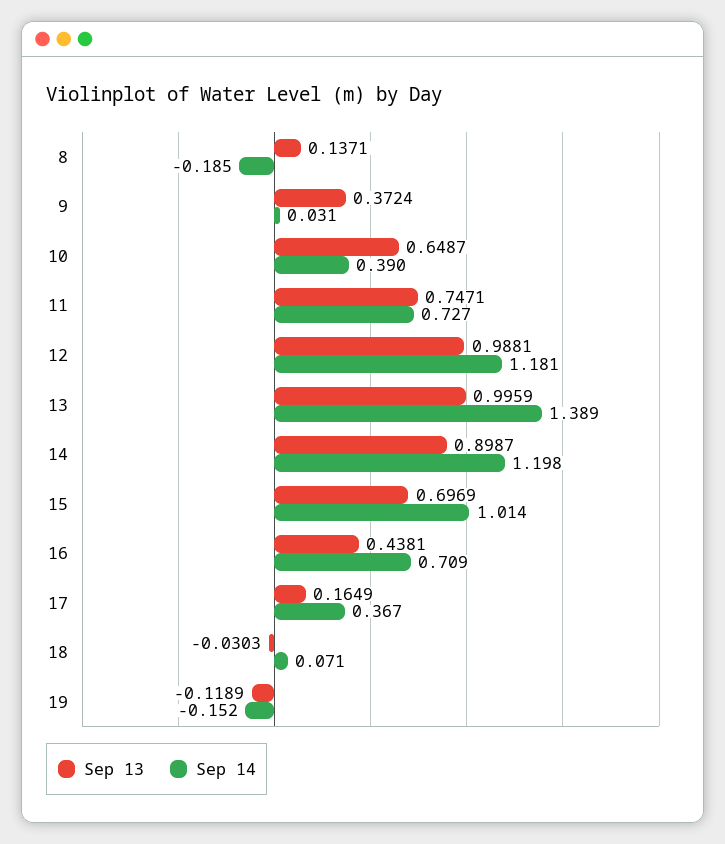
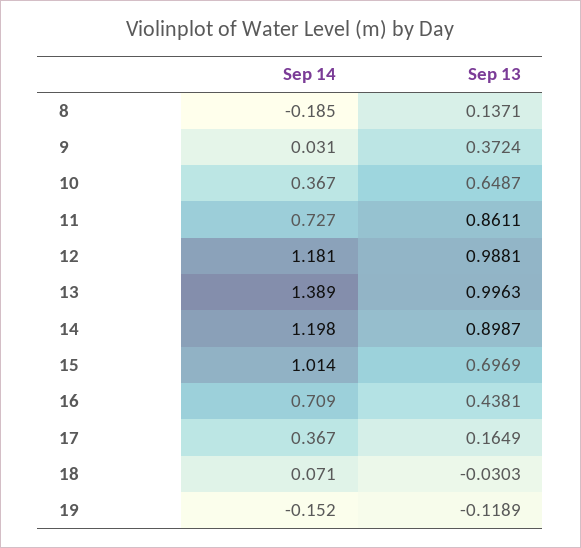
  {
    "Sep 13": {
      "8": 0.1371,
      "9": 0.3724,
      "10": 0.6487,
-     "11": 0.7471,
+     "11": 0.8611,
      "12": 0.9881,
-     "13": 0.9959,
+     "13": 0.9963,
      "14": 0.8987,
      "15": 0.6969,
      "16": 0.4381,
      "17": 0.1649,
      "18": -0.0303,
      "19": -0.1189
    },
    "Sep 14": {
      "8": -0.185,
      "9": 0.031,
-     "10": 0.39,
+     "10": 0.367,
      "11": 0.727,
      "12": 1.181,
      "13": 1.389,
      "14": 1.198,
      "15": 1.014,
      "16": 0.709,
      "17": 0.367,
      "18": 0.071,
      "19": -0.152
    }
  }

